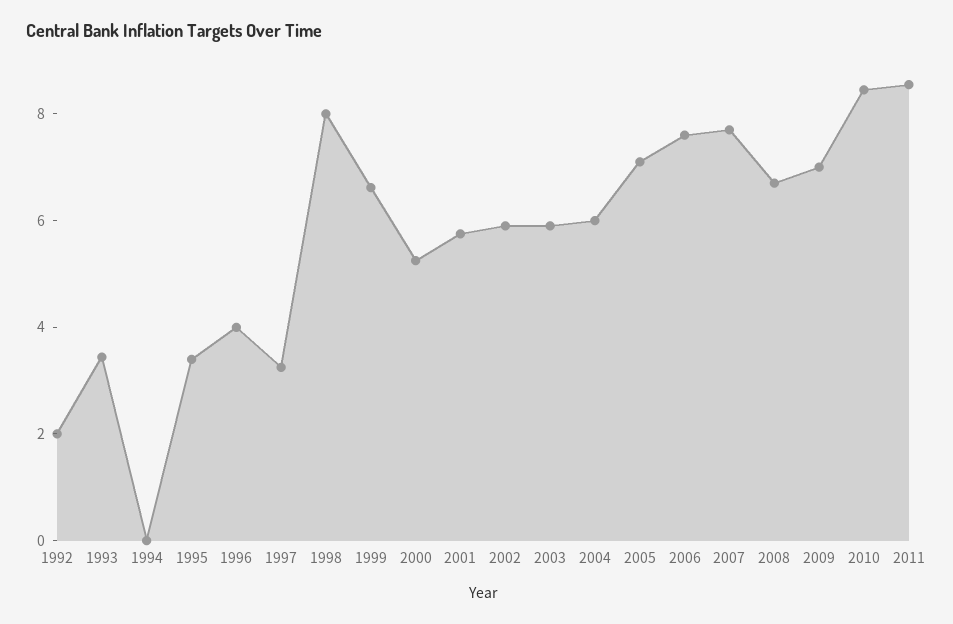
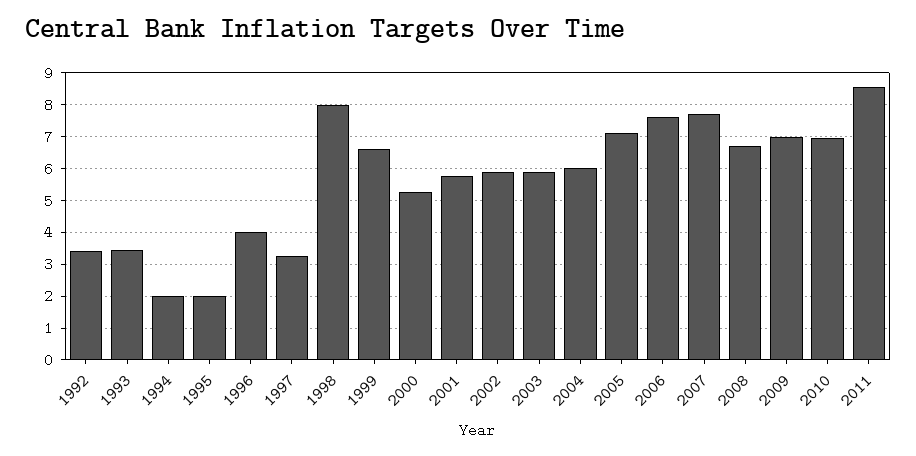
  {
-   "1992": 2,
+   "1992": 3.4,
    "1993": 3.4,
-   "1994": 0,
+   "1994": 2,
-   "1995": 3.5,
+   "1995": 2,
    "1996": 4,
    "1997": 3.2,
    "1998": 8,
    "1999": 6.6,
    "2000": 5.2,
    "2001": 5.8,
    "2002": 6,
    "2003": 6,
    "2004": 6,
    "2005": 7.2,
    "2006": 7.6,
    "2007": 7.8,
    "2008": 6.8,
    "2009": 7,
-   "2010": 8.5,
+   "2010": 7,
    "2011": 8.6
  }

